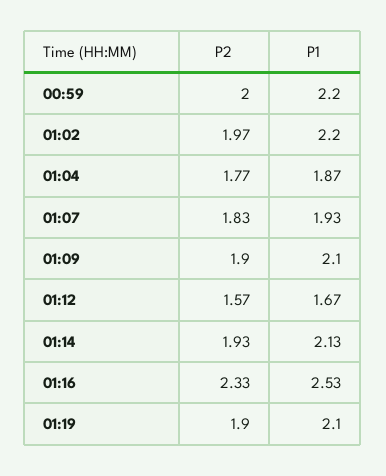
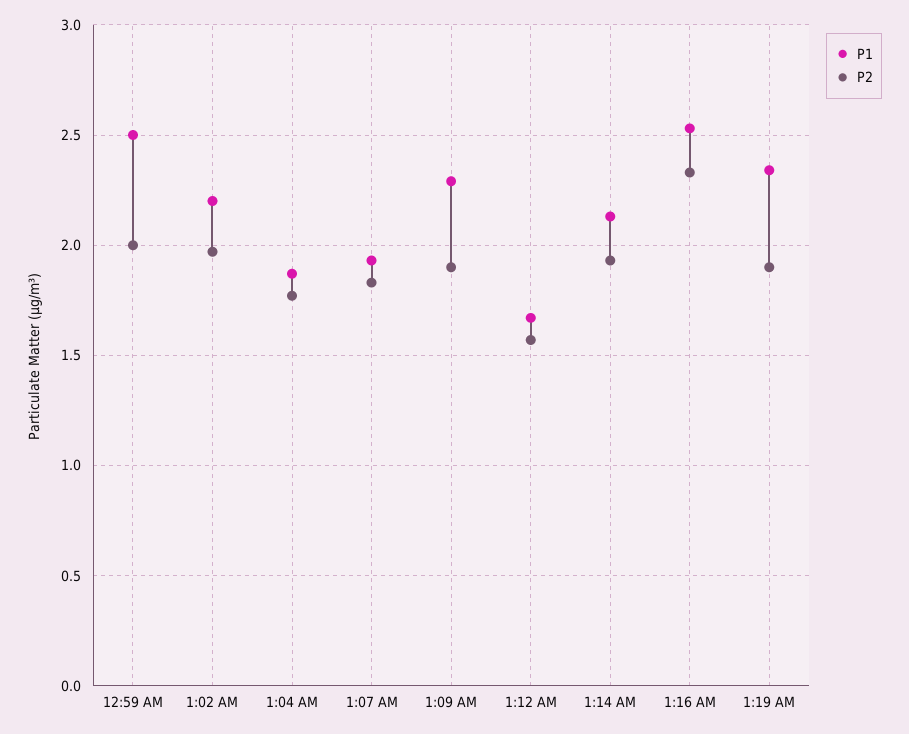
  {
    "P2": {
      "00:59": 2,
      "01:02": 1.97,
      "01:04": 1.77,
      "01:07": 1.83,
      "01:09": 1.9,
      "01:12": 1.57,
      "01:14": 1.93,
      "01:16": 2.33,
      "01:19": 1.9
    },
    "P1": {
-     "00:59": 2.2,
+     "00:59": 2.5,
      "01:02": 2.2,
      "01:04": 1.87,
      "01:07": 1.93,
-     "01:09": 2.1,
+     "01:09": 2.3,
      "01:12": 1.67,
      "01:14": 2.13,
      "01:16": 2.53,
-     "01:19": 2.1
+     "01:19": 2.35
    }
  }

